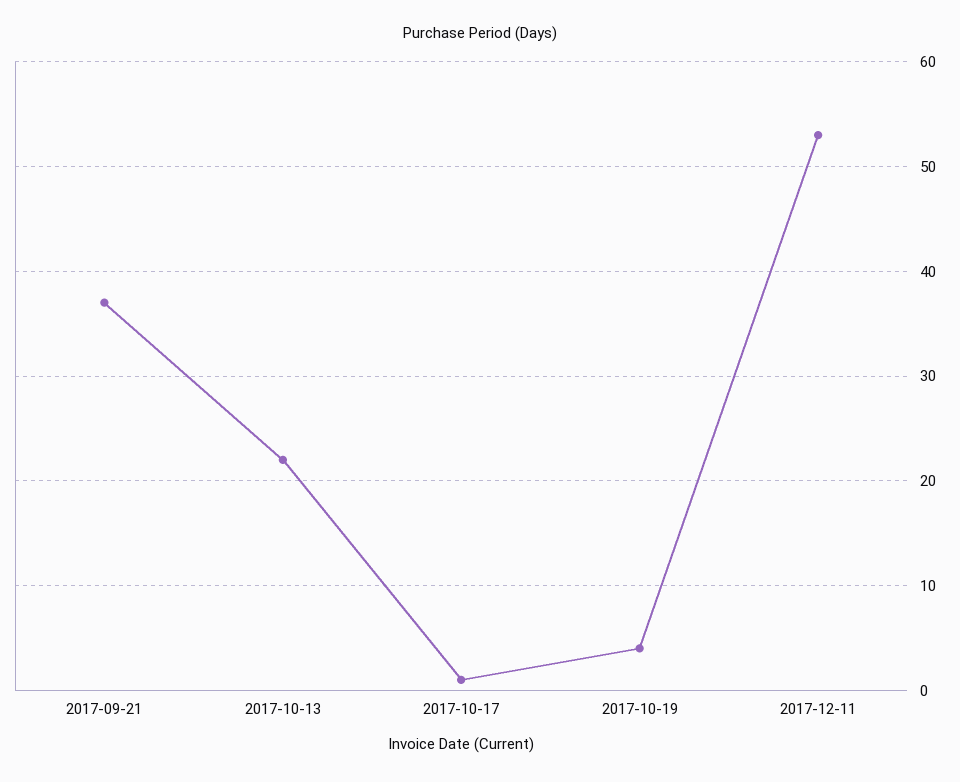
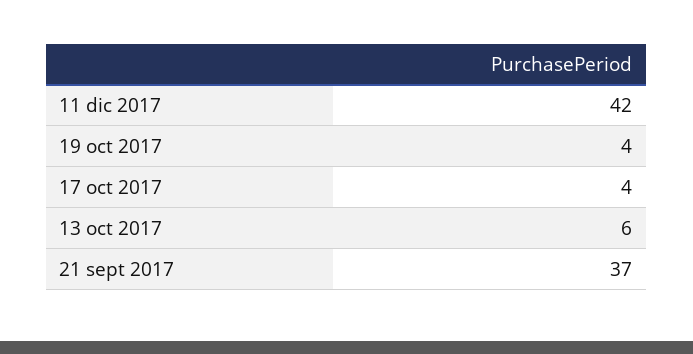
  {
    "2017-09-21": 37,
-   "2017-10-13": 22,
+   "2017-10-13": 6,
-   "2017-10-17": 1,
+   "2017-10-17": 4,
    "2017-10-19": 4,
-   "2017-12-11": 53
+   "2017-12-11": 42
  }

